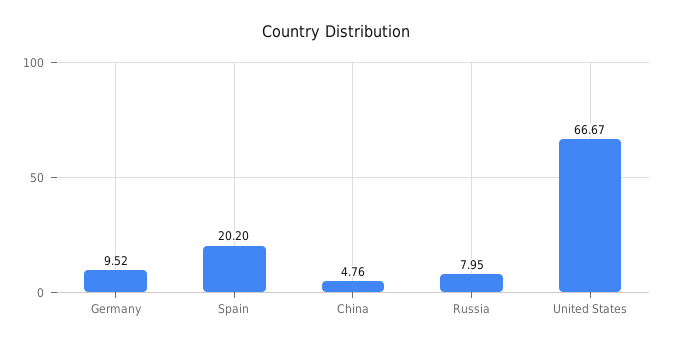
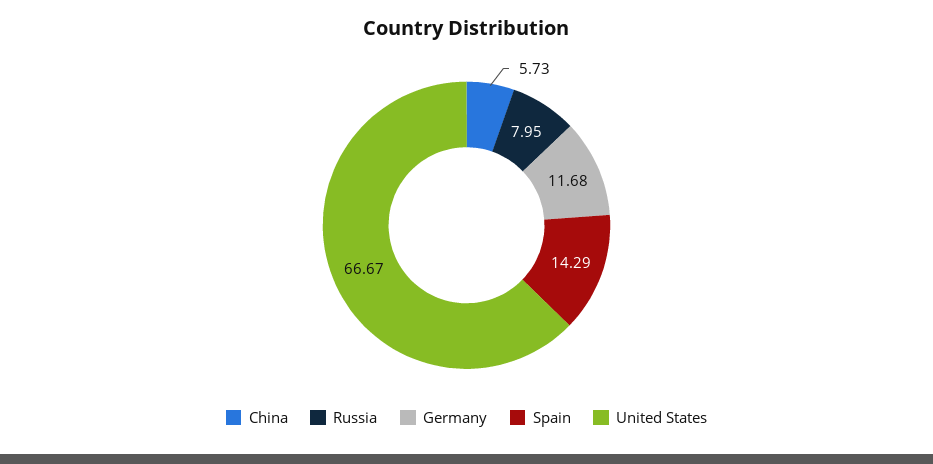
  {
-   "Germany": 9.52,
+   "Germany": 11.68,
-   "Spain": 20.2,
+   "Spain": 14.29,
-   "China": 4.76,
+   "China": 5.73,
    "Russia": 7.95,
    "United States": 66.67
  }

